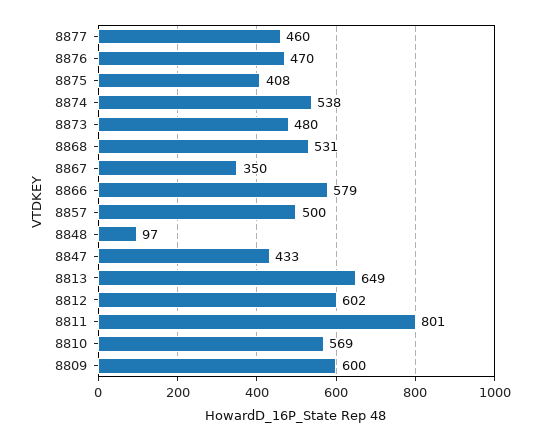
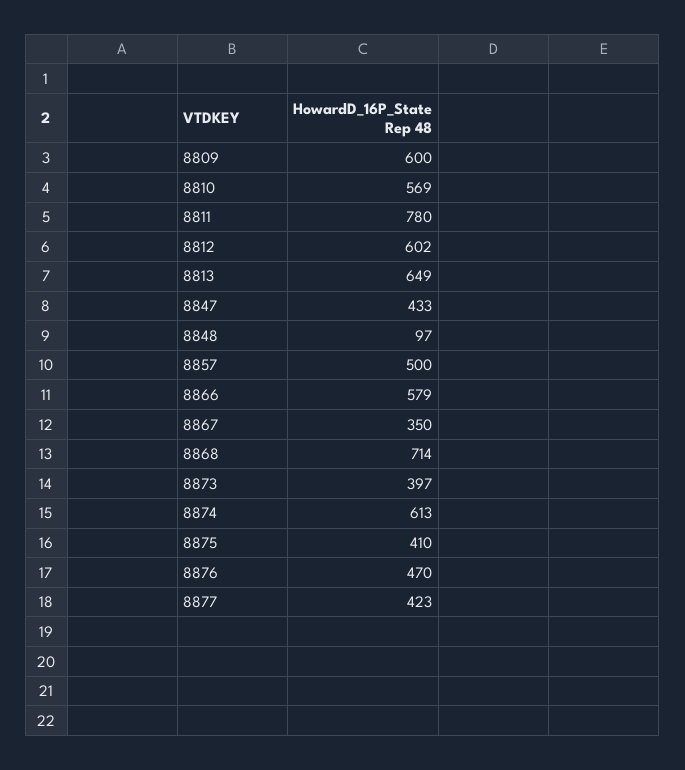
  {
-   "8877": 460,
+   "8877": 423,
    "8876": 470,
-   "8875": 408,
+   "8875": 410,
-   "8874": 538,
+   "8874": 613,
-   "8873": 480,
+   "8873": 397,
-   "8868": 531,
+   "8868": 714,
    "8867": 350,
    "8866": 579,
    "8857": 500,
    "8848": 97,
    "8847": 433,
    "8813": 649,
    "8812": 602,
-   "8811": 801,
+   "8811": 780,
    "8810": 569,
    "8809": 600
  }

